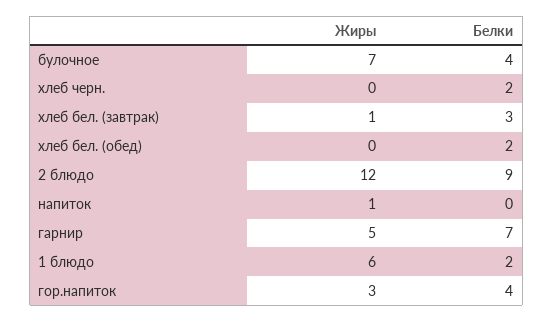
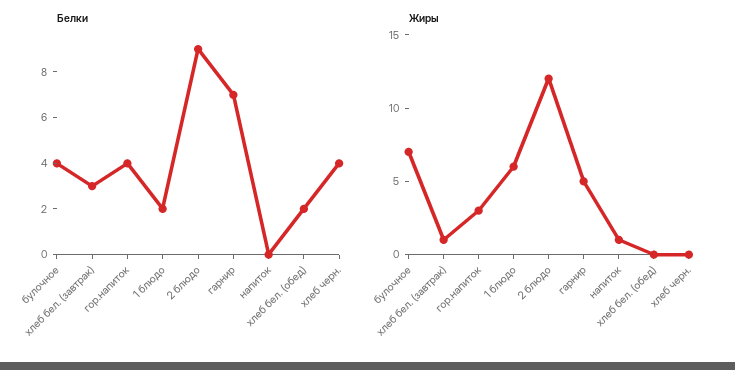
  {
    "Жиры": {
      "булочное": 7,
      "хлеб черн.": 0,
      "хлеб бел. (завтрак)": 1,
      "хлеб бел. (обед)": 0,
      "2 блюдо": 12,
      "напиток": 1,
      "гарнир": 5,
      "1 блюдо": 6,
      "гор.напиток": 3
    },
    "Белки": {
      "булочное": 4,
-     "хлеб черн.": 2,
+     "хлеб черн.": 4,
      "хлеб бел. (завтрак)": 3,
      "хлеб бел. (обед)": 2,
      "2 блюдо": 9,
      "напиток": 0,
      "гарнир": 7,
      "1 блюдо": 2,
      "гор.напиток": 4
    }
  }

